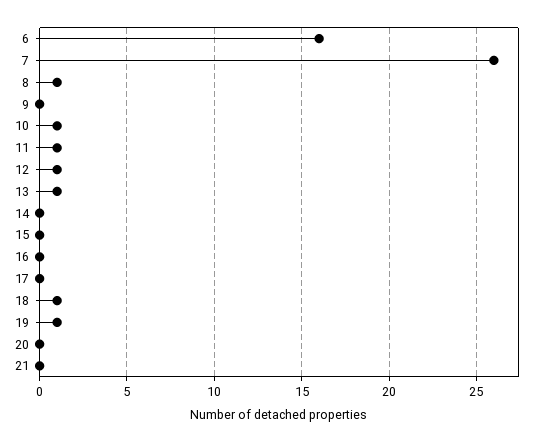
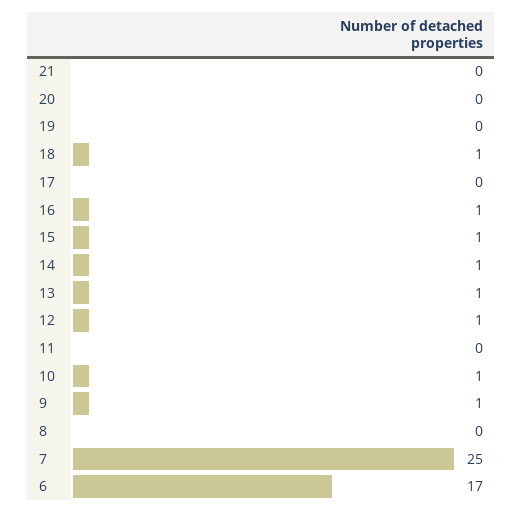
  {
-   "6": 16,
+   "6": 17,
-   "7": 26,
+   "7": 25,
-   "8": 1,
+   "8": 0,
-   "9": 0,
+   "9": 1,
    "10": 1,
-   "11": 1,
+   "11": 0,
    "12": 1,
    "13": 1,
-   "14": 0,
+   "14": 1,
-   "15": 0,
+   "15": 1,
-   "16": 0,
+   "16": 1,
    "17": 0,
    "18": 1,
-   "19": 1,
+   "19": 0,
    "20": 0,
    "21": 0
  }

